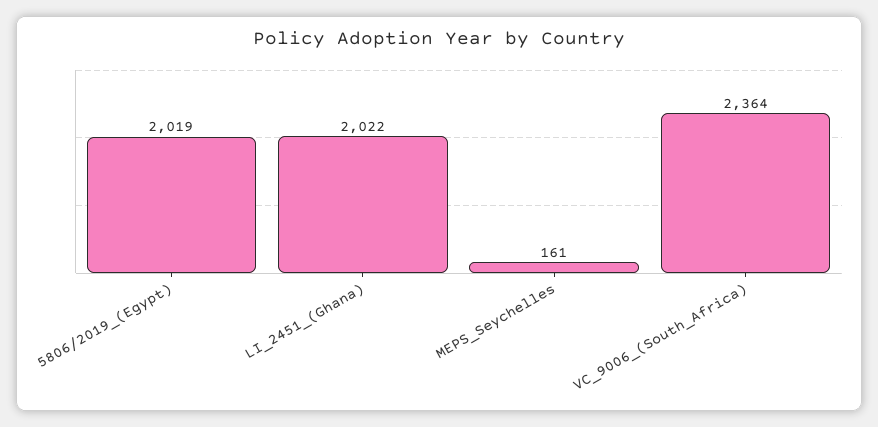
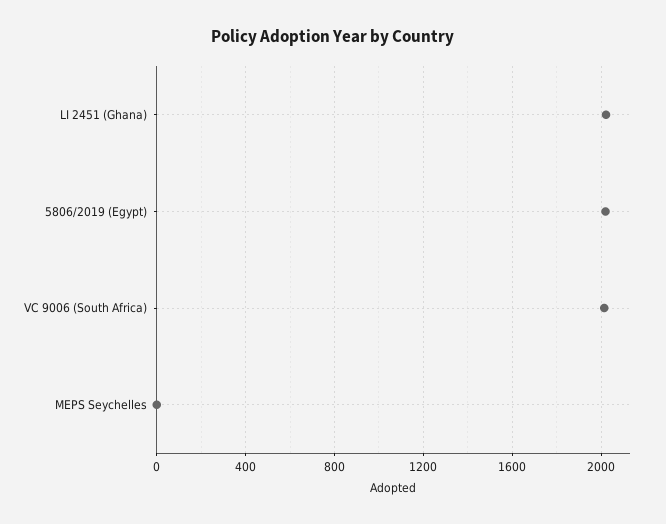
  {
    "5806/2019_(Egypt)": 2019,
    "LI_2451_(Ghana)": 2022,
-   "MEPS_Seychelles": 161,
+   "MEPS_Seychelles": 0,
-   "VC_9006_(South_Africa)": 2364
+   "VC_9006_(South_Africa)": 2000
  }

